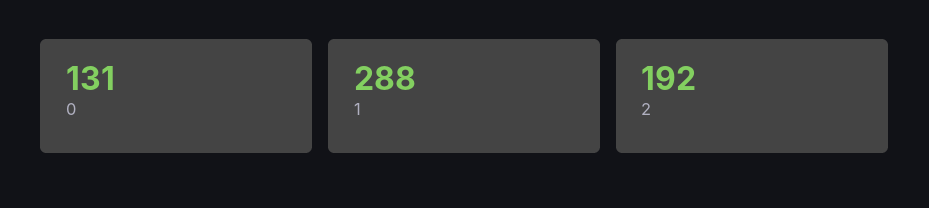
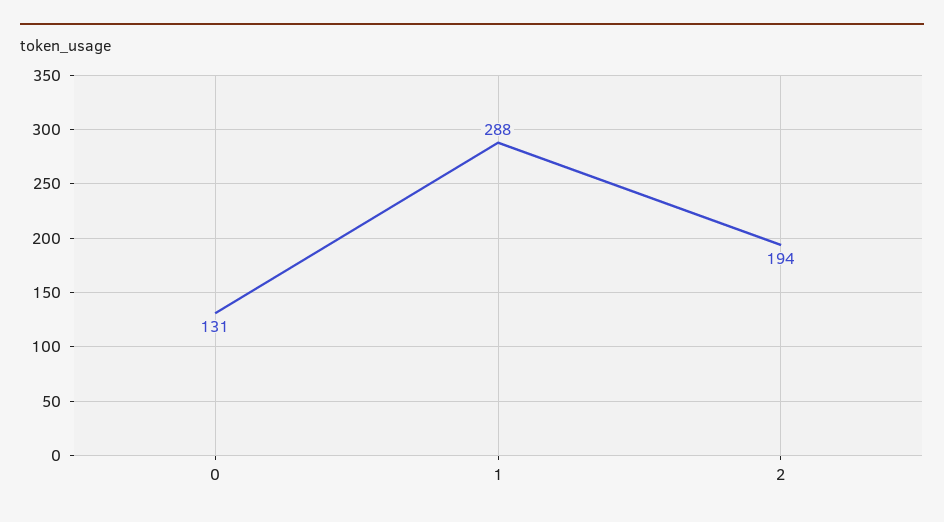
  {
    "0": 131,
    "1": 288,
-   "2": 192
+   "2": 194
  }

